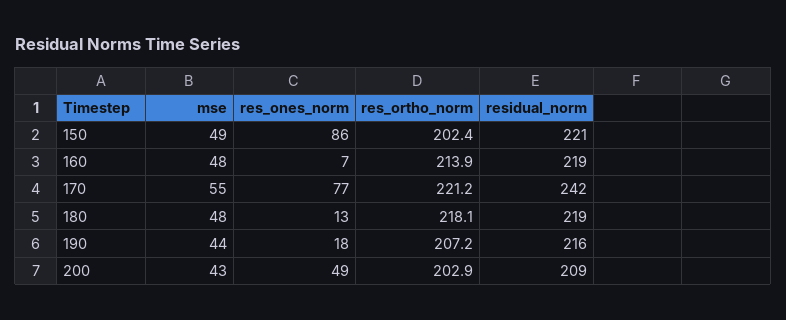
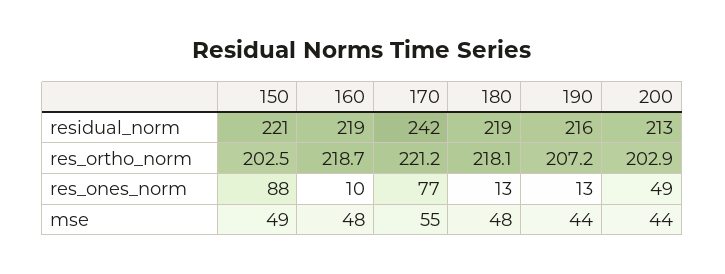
  {
    "mse": {
      "150": 49,
      "160": 48,
      "170": 55,
      "180": 48,
      "190": 44,
-     "200": 43
+     "200": 44
    },
    "res_ones_norm": {
-     "150": 86,
+     "150": 88,
-     "160": 7,
+     "160": 10,
      "170": 77,
      "180": 13,
-     "190": 18,
+     "190": 13,
      "200": 49
    },
    "res_ortho_norm": {
-     "150": 202.4,
+     "150": 202.5,
-     "160": 213.9,
+     "160": 218.7,
      "170": 221.2,
      "180": 218.1,
      "190": 207.2,
      "200": 202.9
    },
    "residual_norm": {
      "150": 221,
      "160": 219,
      "170": 242,
      "180": 219,
      "190": 216,
-     "200": 209
+     "200": 213
    }
  }

